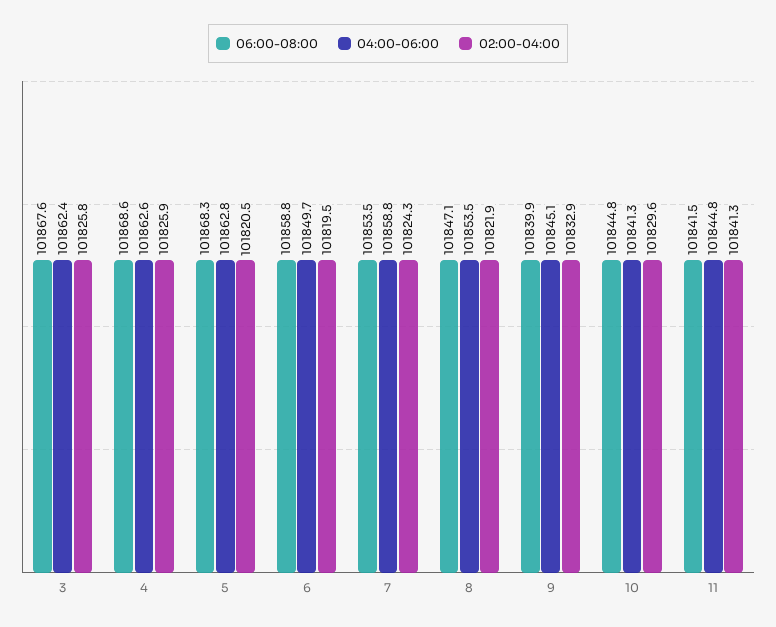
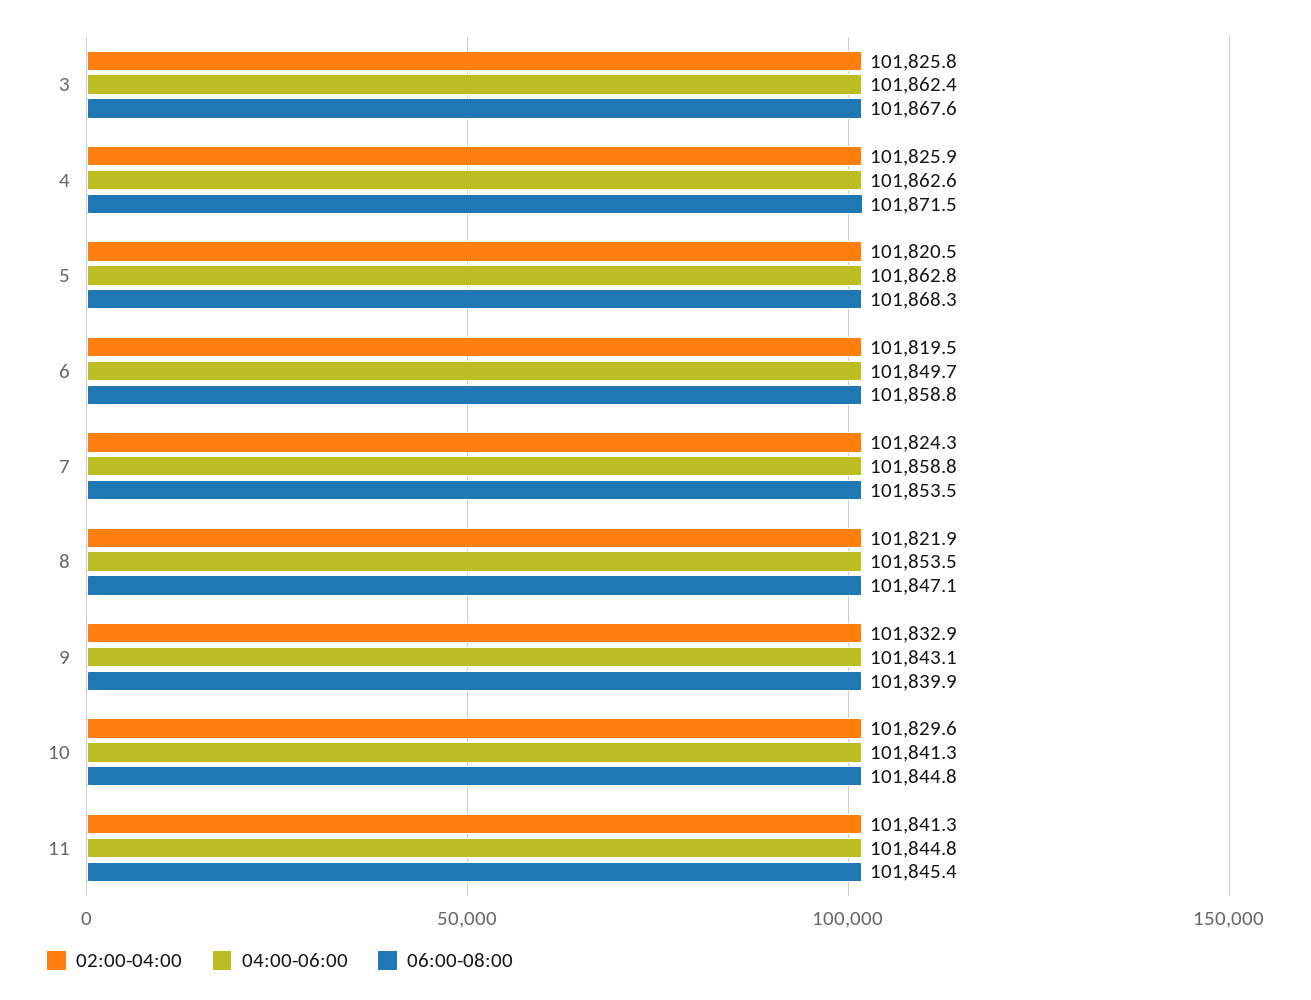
  {
    "06:00-08:00": {
      "3": 101867.6,
-     "4": 101868.6,
+     "4": 101871.5,
      "5": 101868.3,
      "6": 101858.8,
      "7": 101853.5,
      "8": 101847.1,
      "9": 101839.9,
      "10": 101844.8,
-     "11": 101841.5
+     "11": 101845.4
    },
    "04:00-06:00": {
      "3": 101862.4,
      "4": 101862.6,
      "5": 101862.8,
      "6": 101849.7,
      "7": 101858.8,
      "8": 101853.5,
-     "9": 101845.1,
+     "9": 101843.1,
      "10": 101841.3,
      "11": 101844.8
    },
    "02:00-04:00": {
      "3": 101825.8,
      "4": 101825.9,
      "5": 101820.5,
      "6": 101819.5,
      "7": 101824.3,
      "8": 101821.9,
      "9": 101832.9,
      "10": 101829.6,
      "11": 101841.3
    }
  }

